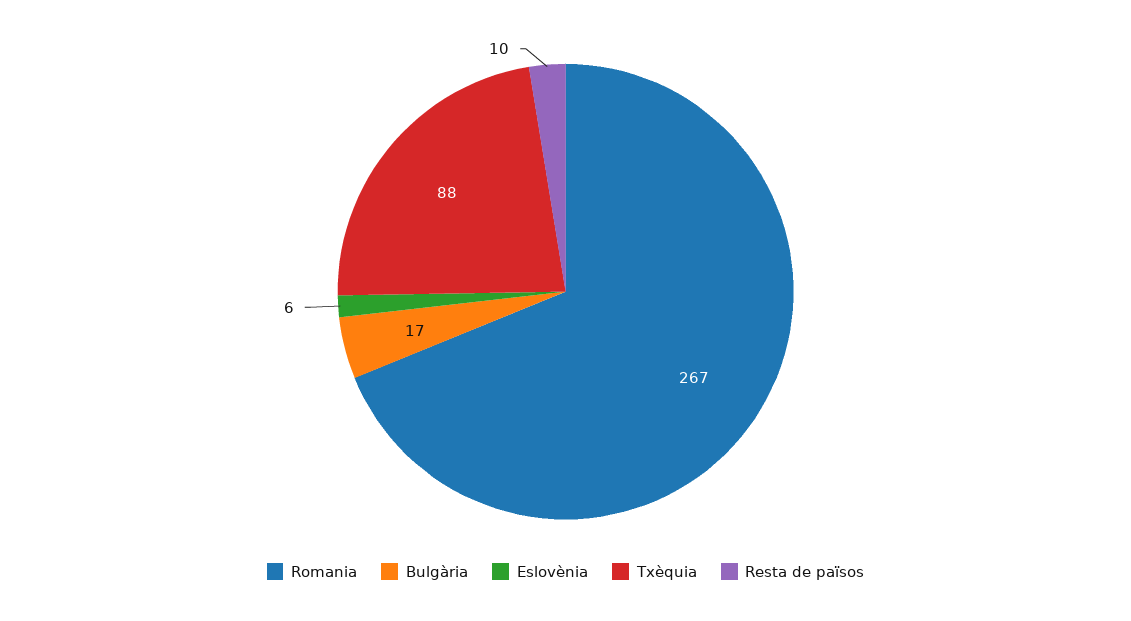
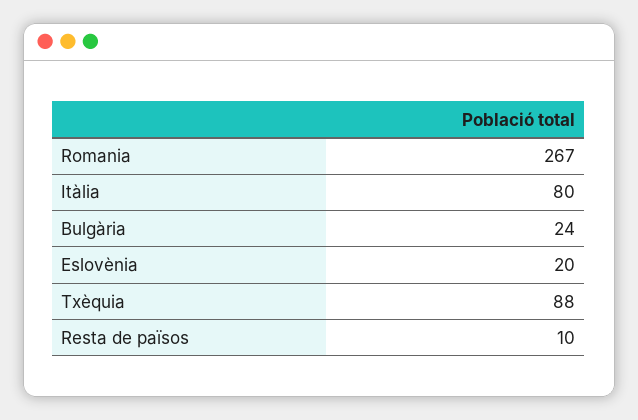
  {
    "Romania": 267,
-   "Bulgària": 17,
+   "Bulgària": 24,
-   "Eslovènia": 6,
+   "Eslovènia": 20,
    "Txèquia": 88,
-   "Resta de països": 10
+   "Resta de països": 10,
+   "Itàlia": 80
  }

